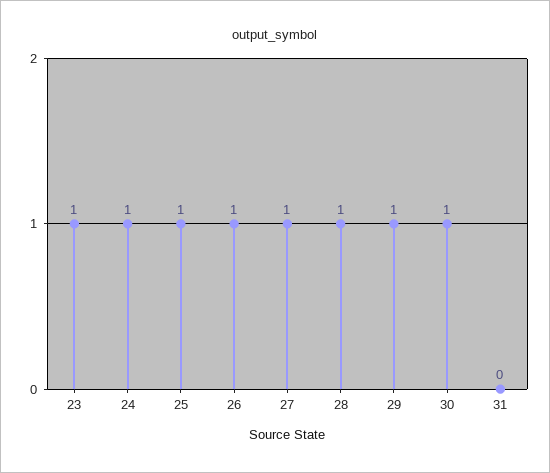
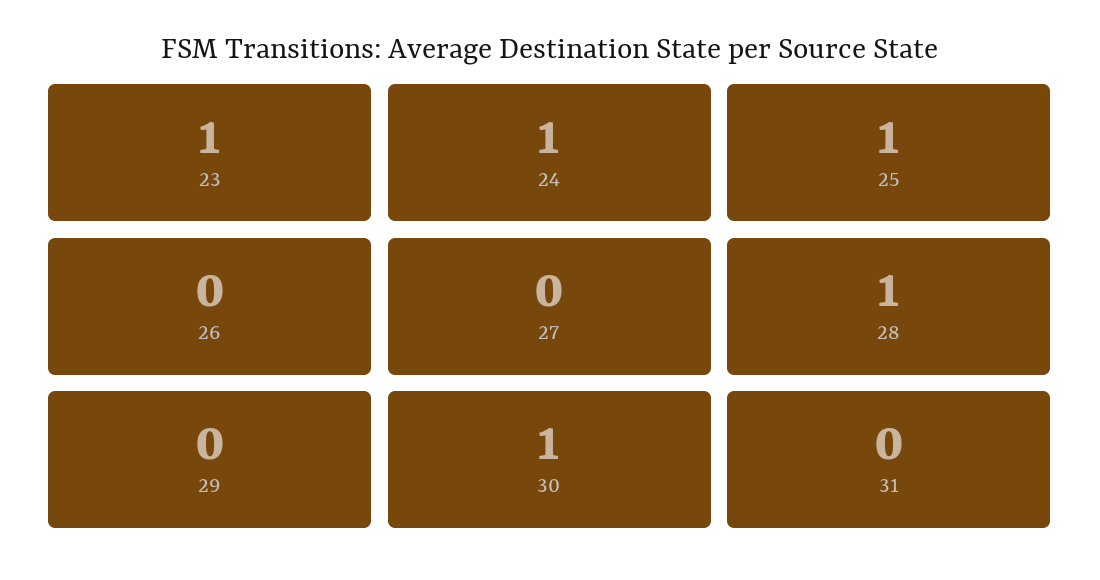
  {
    "23": 1,
    "24": 1,
    "25": 1,
-   "26": 1,
+   "26": 0,
-   "27": 1,
+   "27": 0,
    "28": 1,
-   "29": 1,
+   "29": 0,
    "30": 1,
    "31": 0
  }

